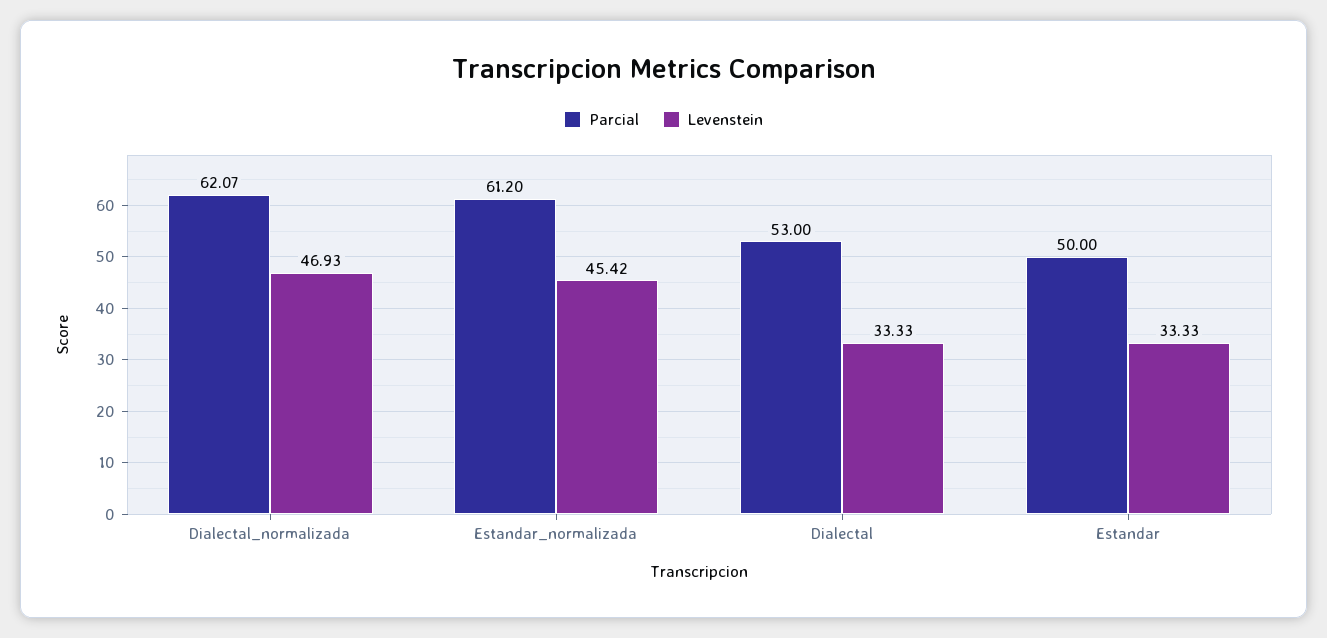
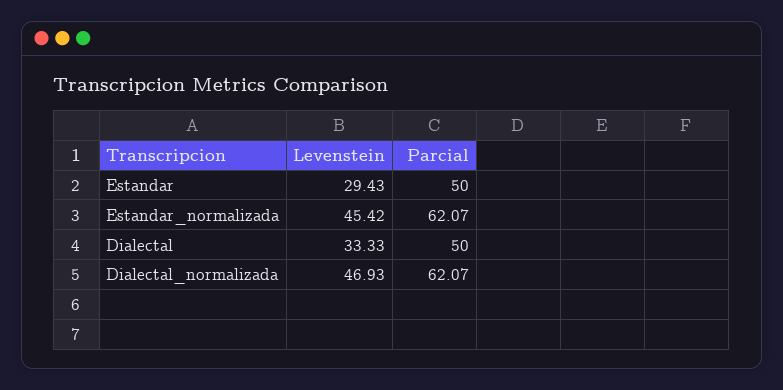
  {
    "Parcial": {
      "Dialectal_normalizada": 62.07,
-     "Estandar_normalizada": 61.2,
+     "Estandar_normalizada": 62.07,
-     "Dialectal": 53,
+     "Dialectal": 50,
      "Estandar": 50
    },
    "Levenstein": {
      "Dialectal_normalizada": 46.93,
      "Estandar_normalizada": 45.42,
      "Dialectal": 33.33,
-     "Estandar": 33.33
+     "Estandar": 29.43
    }
  }

